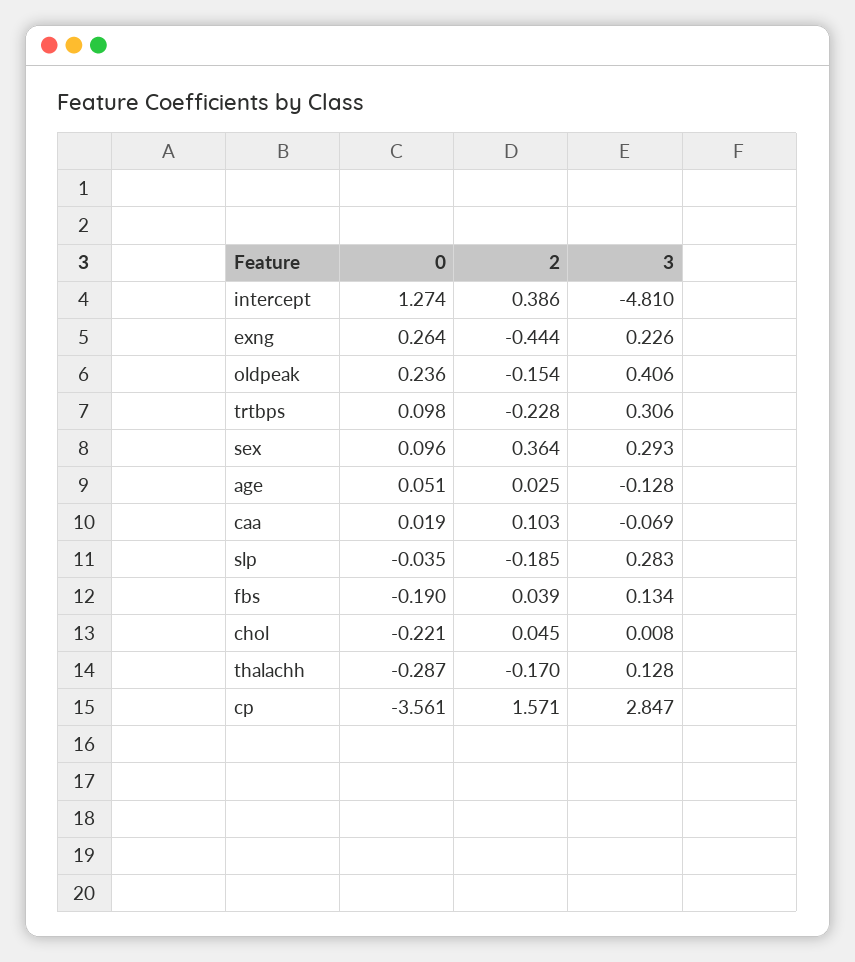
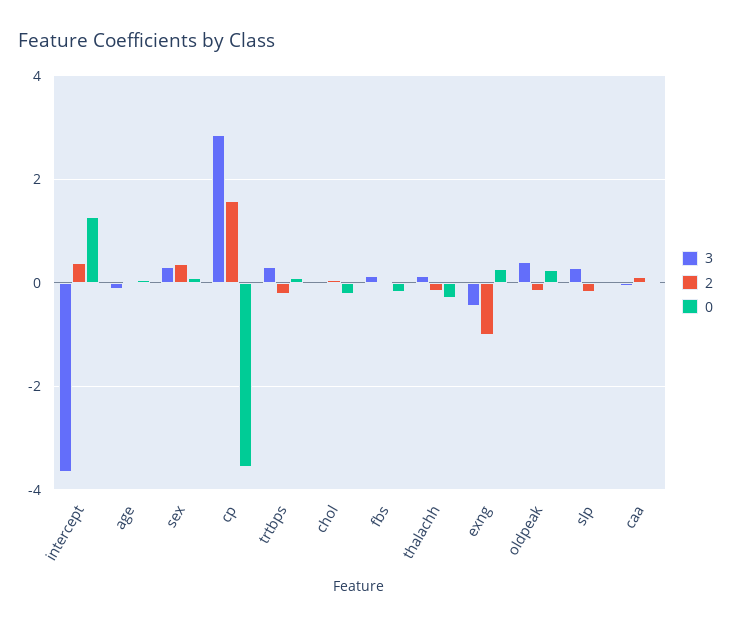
  {
    "0": {
      "intercept": 1.274,
      "exng": 0.264,
      "oldpeak": 0.236,
      "trtbps": 0.098,
      "sex": 0.096,
      "age": 0.051,
      "caa": 0.019,
      "slp": -0.035,
      "fbs": -0.19,
      "chol": -0.221,
      "thalachh": -0.287,
      "cp": -3.561
    },
    "2": {
      "intercept": 0.386,
-     "exng": -0.444,
+     "exng": -1,
      "oldpeak": -0.154,
      "trtbps": -0.228,
      "sex": 0.364,
      "age": 0.025,
      "caa": 0.103,
      "slp": -0.185,
      "fbs": 0.039,
      "chol": 0.045,
      "thalachh": -0.17,
      "cp": 1.571
    },
    "3": {
-     "intercept": -4.81,
+     "intercept": -3.6,
-     "exng": 0.226,
+     "exng": -0.4,
      "oldpeak": 0.406,
      "trtbps": 0.306,
      "sex": 0.293,
      "age": -0.128,
      "caa": -0.069,
      "slp": 0.283,
      "fbs": 0.134,
      "chol": 0.008,
      "thalachh": 0.128,
      "cp": 2.847
    }
  }

